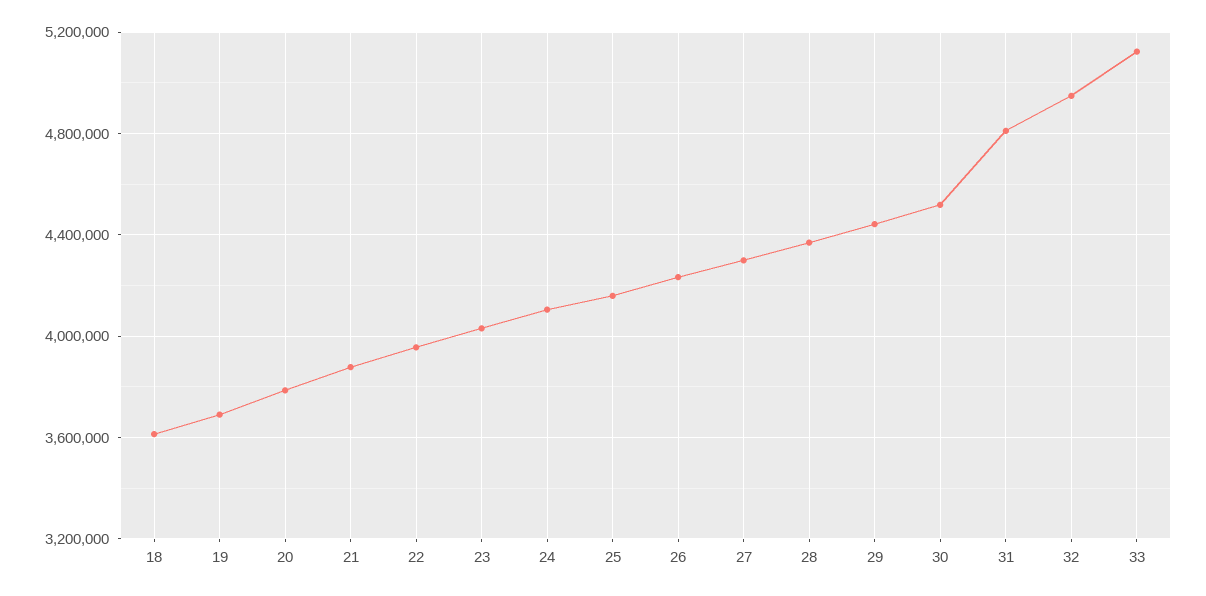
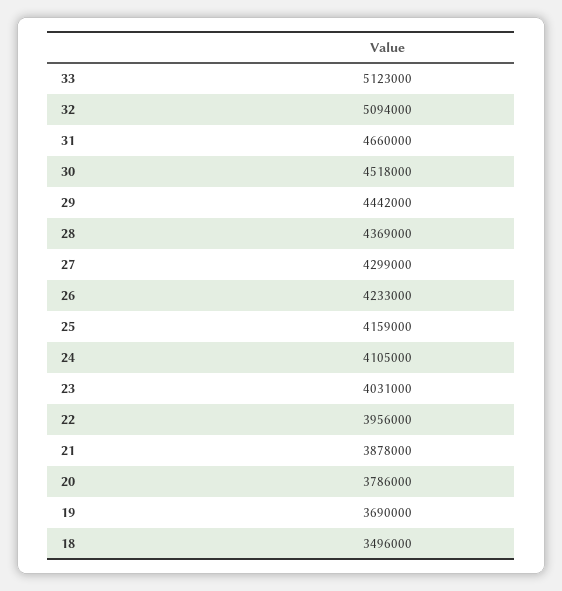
  {
-   "18": 3600000,
+   "18": 3496000,
    "19": 3690000,
    "20": 3786000,
    "21": 3878000,
    "22": 3956000,
    "23": 4031000,
    "24": 4105000,
    "25": 4159000,
    "26": 4233000,
    "27": 4299000,
    "28": 4369000,
    "29": 4442000,
    "30": 4518000,
-   "31": 4800000,
+   "31": 4660000,
-   "32": 4950000,
+   "32": 5094000,
    "33": 5123000
  }

